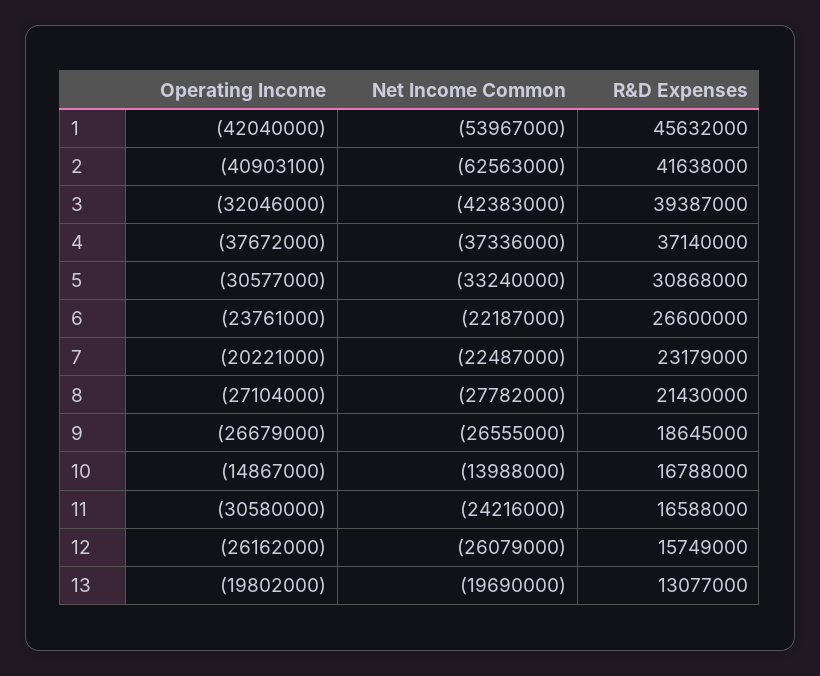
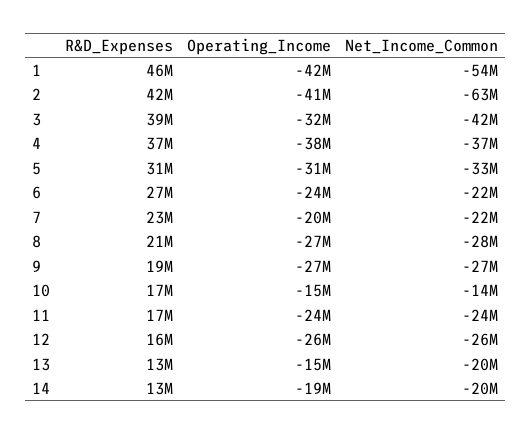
  {
    "Operating Income": {
      "1": -42040000,
      "2": -40903100,
      "3": -32046000,
      "4": -37672000,
      "5": -30577000,
      "6": -23761000,
      "7": -20221000,
      "8": -27104000,
      "9": -26679000,
      "10": -14867000,
-     "11": -30580000,
+     "11": -24000000,
      "12": -26162000,
-     "13": -19802000
+     "13": -15000000,
+     "14": -19000000
    },
    "Net Income Common": {
      "1": -53967000,
      "2": -62563000,
      "3": -42383000,
      "4": -37336000,
      "5": -33240000,
      "6": -22187000,
      "7": -22487000,
      "8": -27782000,
      "9": -26555000,
      "10": -13988000,
      "11": -24216000,
      "12": -26079000,
-     "13": -19690000
+     "13": -19690000,
+     "14": -20000000
    },
    "R&D Expenses": {
      "1": 45632000,
      "2": 41638000,
      "3": 39387000,
      "4": 37140000,
      "5": 30868000,
      "6": 26600000,
      "7": 23179000,
      "8": 21430000,
      "9": 18645000,
      "10": 16788000,
      "11": 16588000,
      "12": 15749000,
-     "13": 13077000
+     "13": 13077000,
+     "14": 13000000
    }
  }

